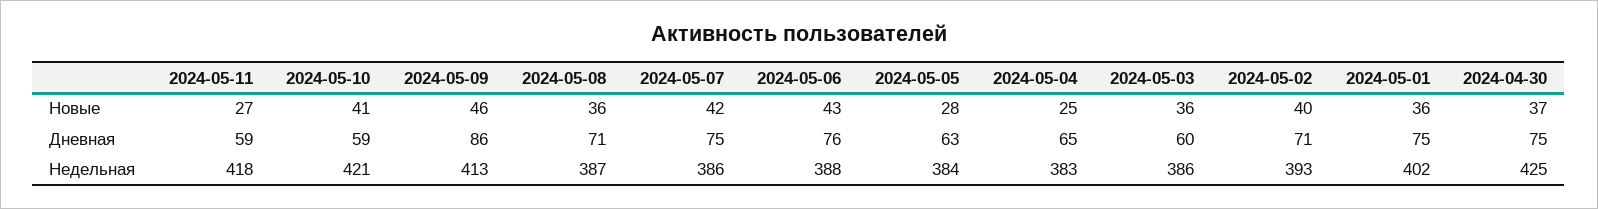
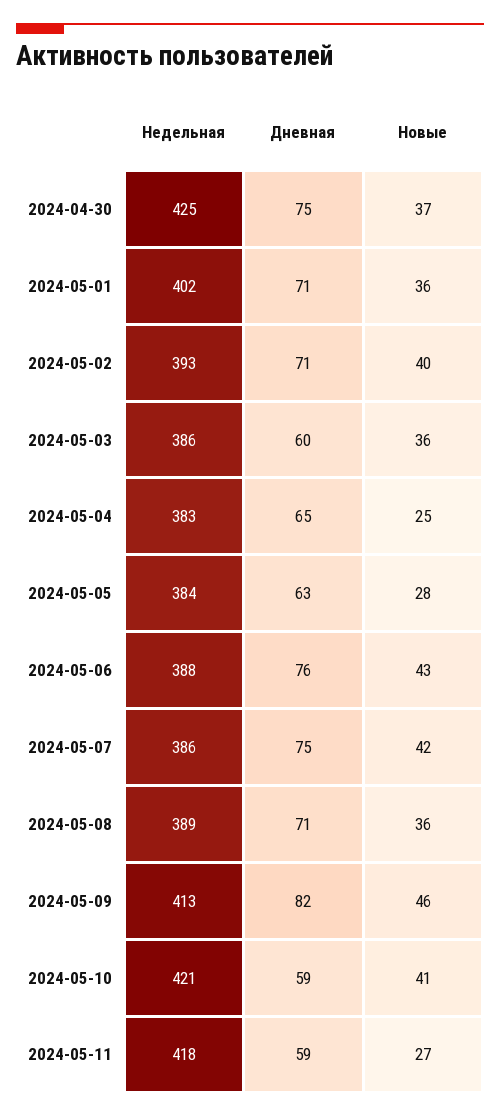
  {
    "2024-05-11": {
      "Новые": 27,
      "Дневная": 59,
      "Недельная": 418
    },
    "2024-05-10": {
      "Новые": 41,
      "Дневная": 59,
      "Недельная": 421
    },
    "2024-05-09": {
      "Новые": 46,
-     "Дневная": 86,
+     "Дневная": 82,
      "Недельная": 413
    },
    "2024-05-08": {
      "Новые": 36,
      "Дневная": 71,
-     "Недельная": 387
+     "Недельная": 389
    },
    "2024-05-07": {
      "Новые": 42,
      "Дневная": 75,
      "Недельная": 386
    },
    "2024-05-06": {
      "Новые": 43,
      "Дневная": 76,
      "Недельная": 388
    },
    "2024-05-05": {
      "Новые": 28,
      "Дневная": 63,
      "Недельная": 384
    },
    "2024-05-04": {
      "Новые": 25,
      "Дневная": 65,
      "Недельная": 383
    },
    "2024-05-03": {
      "Новые": 36,
      "Дневная": 60,
      "Недельная": 386
    },
    "2024-05-02": {
      "Новые": 40,
      "Дневная": 71,
      "Недельная": 393
    },
    "2024-05-01": {
      "Новые": 36,
-     "Дневная": 75,
+     "Дневная": 71,
      "Недельная": 402
    },
    "2024-04-30": {
      "Новые": 37,
      "Дневная": 75,
      "Недельная": 425
    }
  }

